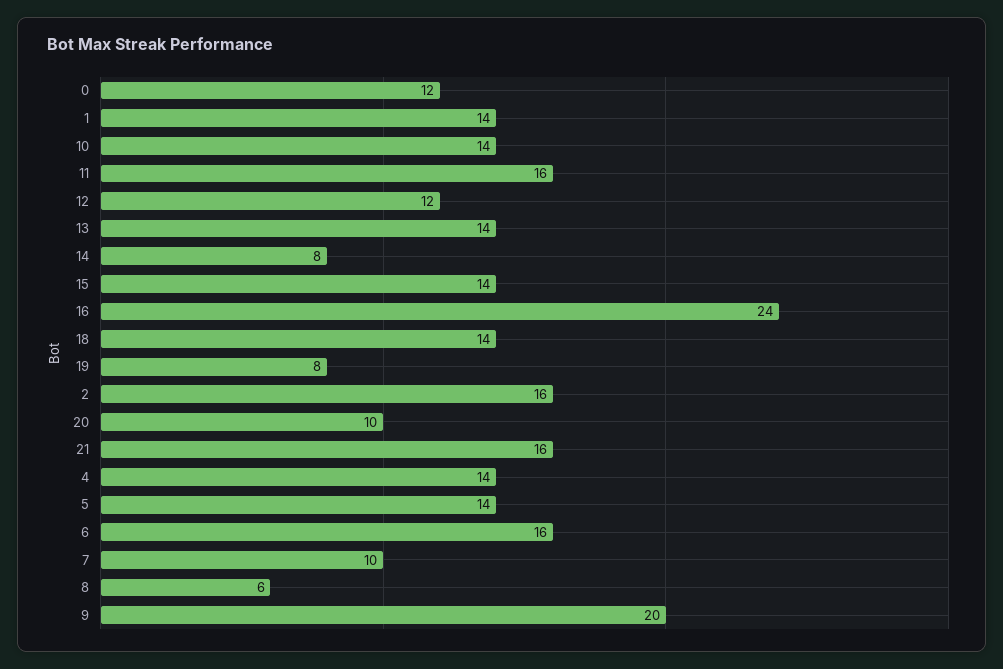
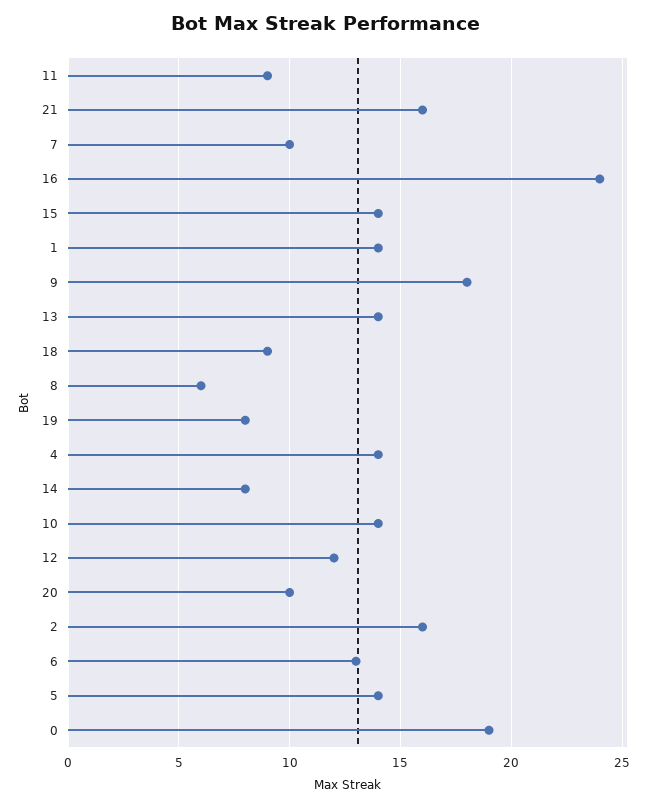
  {
-   "0": 12,
+   "0": 19,
    "1": 14,
    "10": 14,
-   "11": 16,
+   "11": 9,
    "12": 12,
    "13": 14,
    "14": 8,
    "15": 14,
    "16": 24,
-   "18": 14,
+   "18": 9,
    "19": 8,
    "2": 16,
    "20": 10,
    "21": 16,
    "4": 14,
    "5": 14,
-   "6": 16,
+   "6": 13,
    "7": 10,
    "8": 6,
-   "9": 20
+   "9": 18
  }

